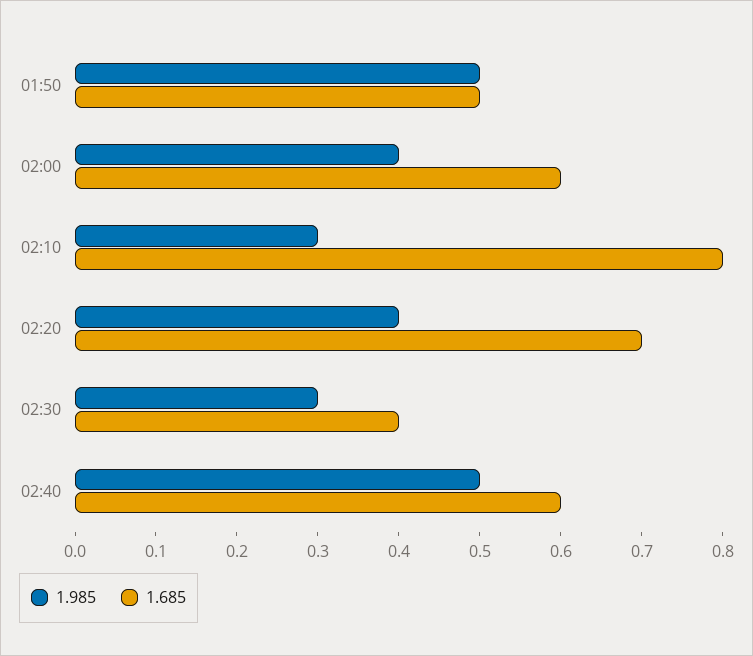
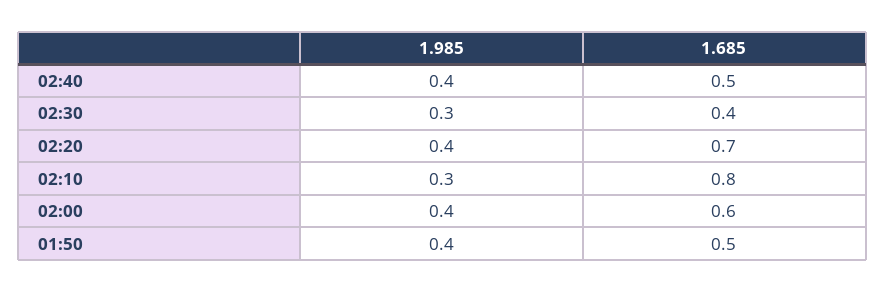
  {
    "1.985": {
-     "01:50": 0.5,
+     "01:50": 0.4,
      "02:00": 0.4,
      "02:10": 0.3,
      "02:20": 0.4,
      "02:30": 0.3,
-     "02:40": 0.5
+     "02:40": 0.4
    },
    "1.685": {
      "01:50": 0.5,
      "02:00": 0.6,
      "02:10": 0.8,
      "02:20": 0.7,
      "02:30": 0.4,
-     "02:40": 0.6
+     "02:40": 0.5
    }
  }

